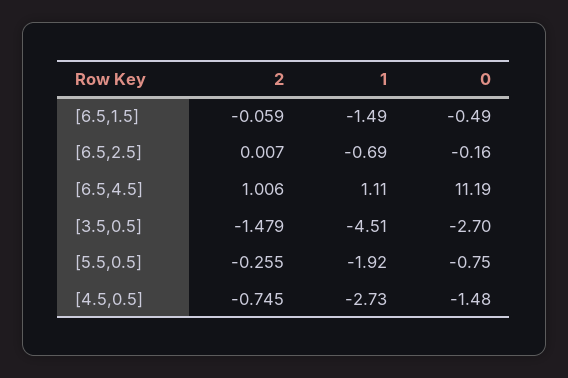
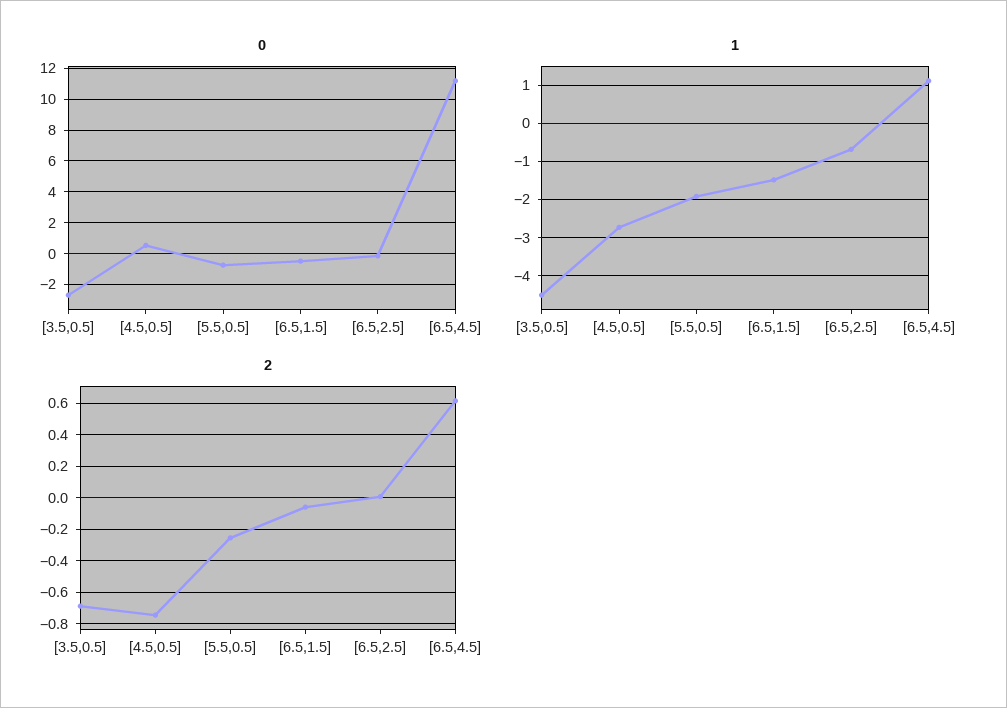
  {
    "2": {
      "[6.5,1.5]": -0.059,
      "[6.5,2.5]": 0.007,
-     "[6.5,4.5]": 1.006,
+     "[6.5,4.5]": 0.6,
-     "[3.5,0.5]": -1.479,
+     "[3.5,0.5]": -0.7,
      "[5.5,0.5]": -0.255,
      "[4.5,0.5]": -0.745
    },
    "1": {
      "[6.5,1.5]": -1.49,
      "[6.5,2.5]": -0.69,
      "[6.5,4.5]": 1.11,
      "[3.5,0.5]": -4.51,
      "[5.5,0.5]": -1.92,
      "[4.5,0.5]": -2.73
    },
    "0": {
      "[6.5,1.5]": -0.49,
      "[6.5,2.5]": -0.16,
      "[6.5,4.5]": 11.19,
      "[3.5,0.5]": -2.7,
      "[5.5,0.5]": -0.75,
-     "[4.5,0.5]": -1.48
+     "[4.5,0.5]": 0.5
    }
  }

